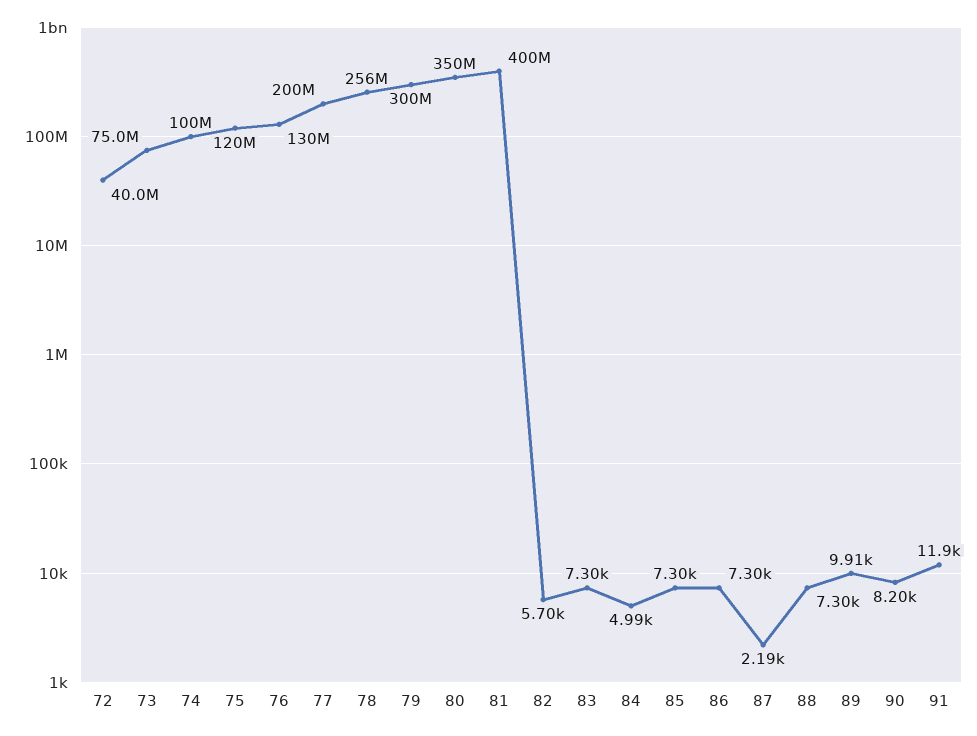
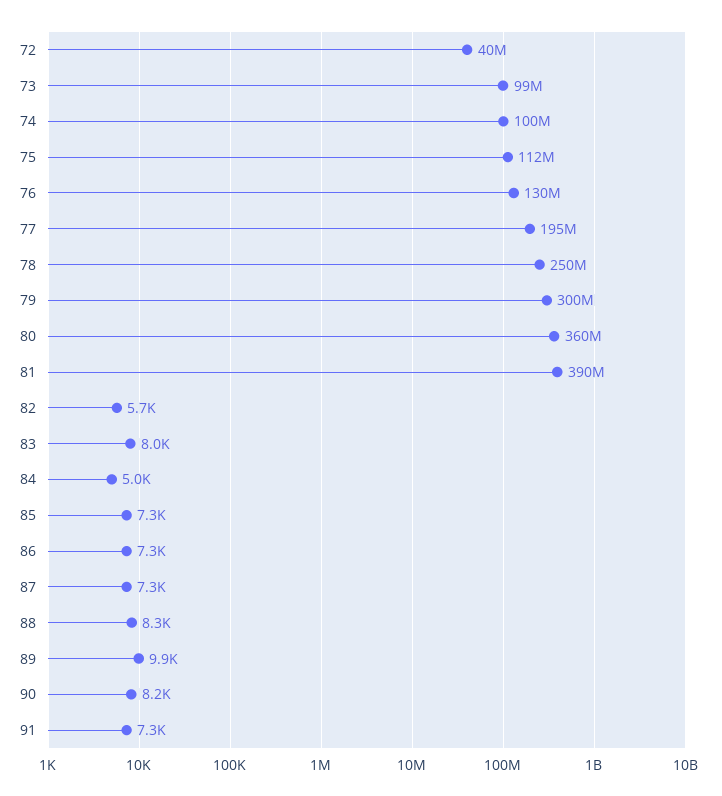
  {
    "72": 40000000,
-   "73": 75000000,
+   "73": 99000000,
    "74": 100000000,
-   "75": 120000000,
+   "75": 112000000,
    "76": 130000000,
-   "77": 200000000,
+   "77": 195000000,
-   "78": 256000000,
+   "78": 250000000,
    "79": 300000000,
-   "80": 350000000,
+   "80": 360000000,
-   "81": 400000000,
+   "81": 390000000,
    "82": 5700,
-   "83": 7300,
+   "83": 8000,
    "84": 4990,
    "85": 7300,
    "86": 7300,
-   "87": 2190,
+   "87": 7300,
-   "88": 7300,
+   "88": 8300,
    "89": 9910,
    "90": 8200,
-   "91": 11900
+   "91": 7300
  }

